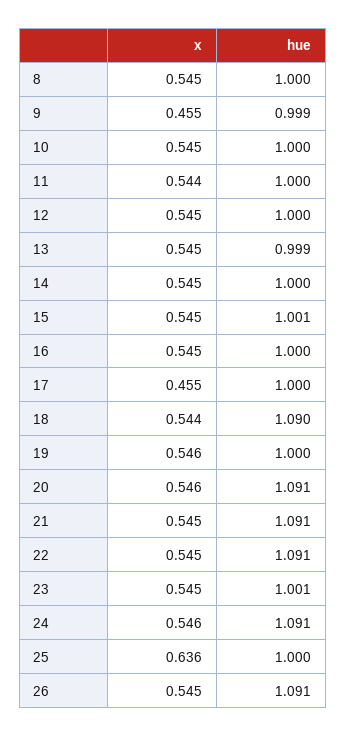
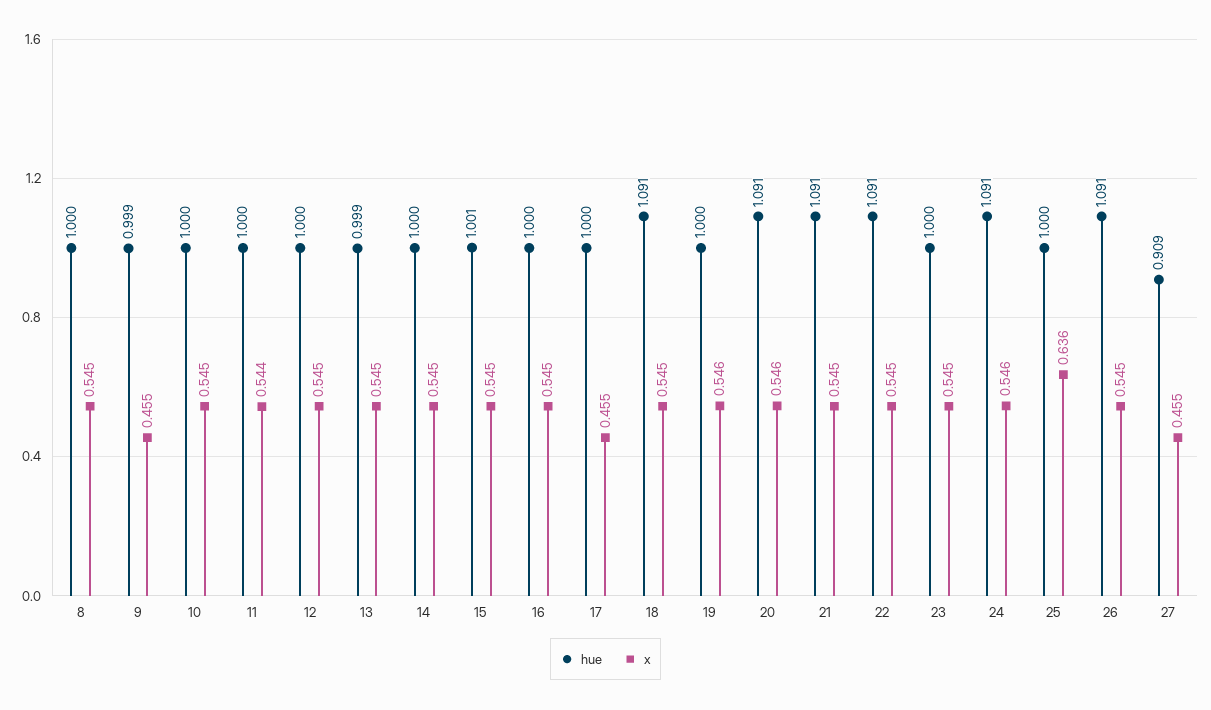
  {
    "x": {
      "8": 0.545,
      "9": 0.455,
      "10": 0.545,
      "11": 0.544,
      "12": 0.545,
      "13": 0.545,
      "14": 0.545,
      "15": 0.545,
      "16": 0.545,
      "17": 0.455,
-     "18": 0.544,
+     "18": 0.545,
      "19": 0.546,
      "20": 0.546,
      "21": 0.545,
      "22": 0.545,
      "23": 0.545,
      "24": 0.546,
      "25": 0.636,
-     "26": 0.545
+     "26": 0.545,
+     "27": 0.455
    },
    "hue": {
      "8": 1,
      "9": 0.999,
      "10": 1,
      "11": 1,
      "12": 1,
      "13": 0.999,
      "14": 1,
      "15": 1.001,
      "16": 1,
      "17": 1,
-     "18": 1.09,
+     "18": 1.091,
      "19": 1,
      "20": 1.091,
      "21": 1.091,
      "22": 1.091,
-     "23": 1.001,
+     "23": 1,
      "24": 1.091,
      "25": 1,
-     "26": 1.091
+     "26": 1.091,
+     "27": 0.909
    }
  }

